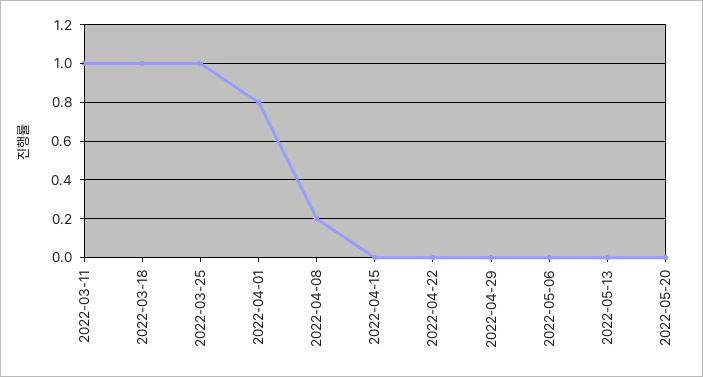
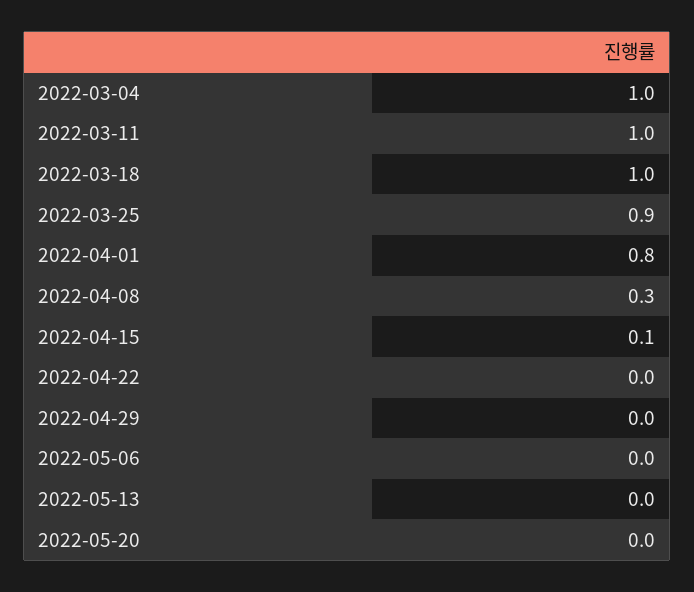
  {
    "2022-03-11": 1,
    "2022-03-18": 1,
-   "2022-03-25": 1,
+   "2022-03-25": 0.9,
    "2022-04-01": 0.8,
-   "2022-04-08": 0.2,
+   "2022-04-08": 0.3,
-   "2022-04-15": 0,
+   "2022-04-15": 0.1,
    "2022-04-22": 0,
    "2022-04-29": 0,
    "2022-05-06": 0,
    "2022-05-13": 0,
-   "2022-05-20": 0
+   "2022-05-20": 0,
+   "2022-03-04": 1
  }

